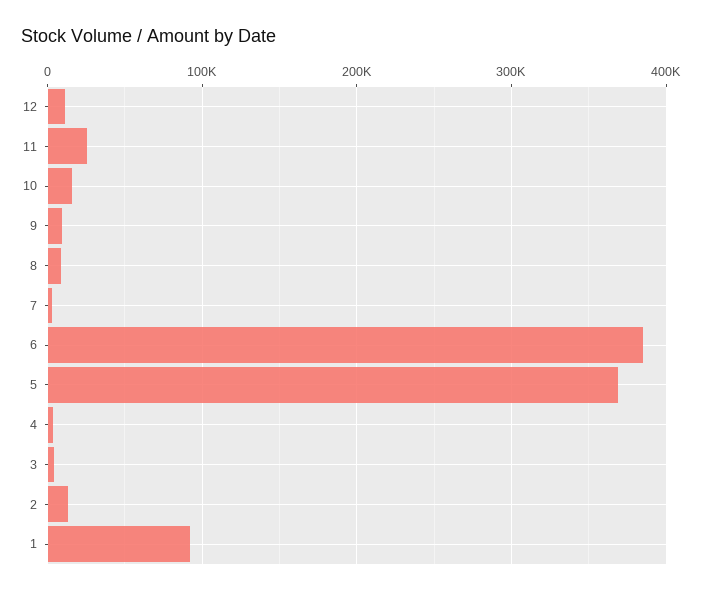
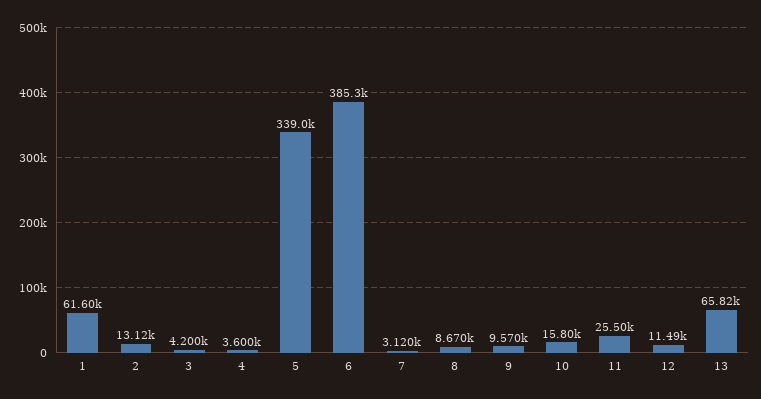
  {
    "12": 11490,
    "11": 25500,
    "10": 15800,
    "9": 9570,
    "8": 8670,
    "7": 3120,
    "6": 385300,
-   "5": 370000,
+   "5": 339000,
    "4": 3600,
    "3": 4200,
    "2": 13120,
-   "1": 90000
+   "1": 61600,
+   "13": 65820
  }

